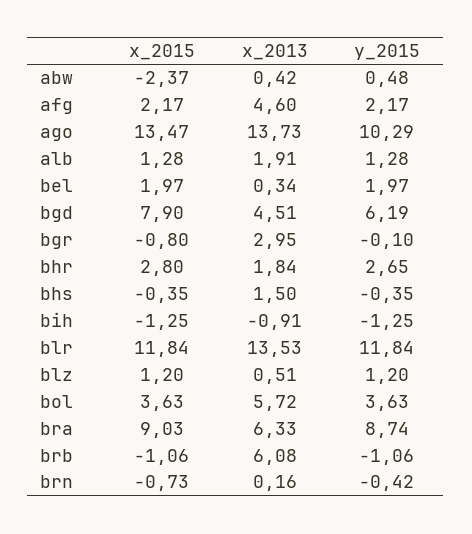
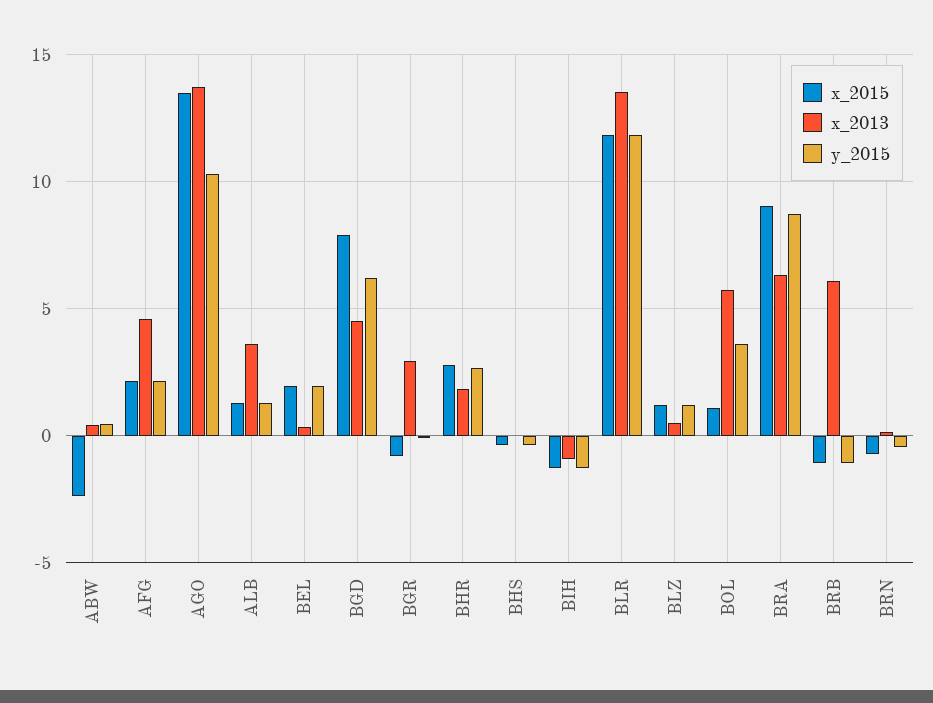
  {
    "x_2015": {
      "abw": -2.37,
      "afg": 2.17,
      "ago": 13.47,
      "alb": 1.28,
      "bel": 1.97,
      "bgd": 7.9,
      "bgr": -0.8,
      "bhr": 2.8,
      "bhs": -0.35,
      "bih": -1.25,
      "blr": 11.84,
      "blz": 1.2,
-     "bol": 3.63,
+     "bol": 1,
      "bra": 9.03,
      "brb": -1.06,
      "brn": -0.73
    },
    "x_2013": {
      "abw": 0.42,
      "afg": 4.6,
      "ago": 13.73,
-     "alb": 1.91,
+     "alb": 3.5,
      "bel": 0.34,
      "bgd": 4.51,
      "bgr": 2.95,
      "bhr": 1.84,
-     "bhs": 1.5,
+     "bhs": 0,
      "bih": -0.91,
      "blr": 13.53,
      "blz": 0.51,
      "bol": 5.72,
      "bra": 6.33,
      "brb": 6.08,
      "brn": 0.16
    },
    "y_2015": {
      "abw": 0.48,
      "afg": 2.17,
      "ago": 10.29,
      "alb": 1.28,
      "bel": 1.97,
      "bgd": 6.19,
      "bgr": -0.1,
      "bhr": 2.65,
      "bhs": -0.35,
      "bih": -1.25,
      "blr": 11.84,
      "blz": 1.2,
      "bol": 3.63,
      "bra": 8.74,
      "brb": -1.06,
      "brn": -0.42
    }
  }

